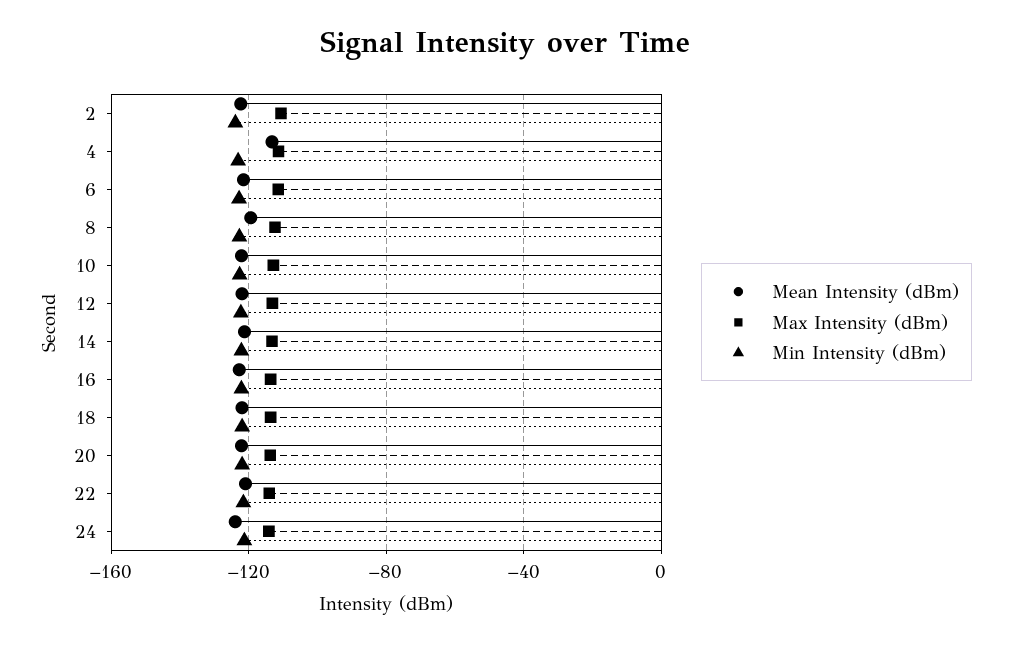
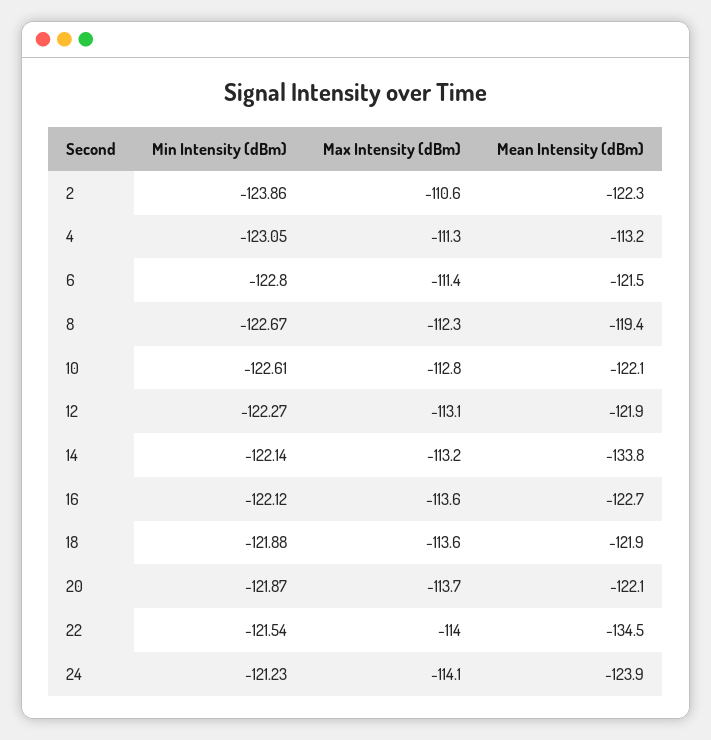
  {
    "Mean Intensity (dBm)": {
      "2": -122.3,
      "4": -113.2,
      "6": -121.5,
      "8": -119.4,
      "10": -122.1,
      "12": -121.9,
-     "14": -120,
+     "14": -133.8,
      "16": -122.7,
      "18": -121.9,
      "20": -122.1,
-     "22": -120,
+     "22": -134.5,
      "24": -123.9
    },
    "Max Intensity (dBm)": {
      "2": -110.6,
      "4": -111.3,
      "6": -111.4,
      "8": -112.3,
      "10": -112.8,
      "12": -113.1,
      "14": -113.2,
      "16": -113.6,
      "18": -113.6,
      "20": -113.7,
      "22": -114,
      "24": -114.1
    },
    "Min Intensity (dBm)": {
      "2": -123.86,
      "4": -123.05,
      "6": -122.8,
      "8": -122.67,
      "10": -122.61,
      "12": -122.27,
      "14": -122.14,
      "16": -122.12,
      "18": -121.88,
      "20": -121.87,
      "22": -121.54,
      "24": -121.23
    }
  }

